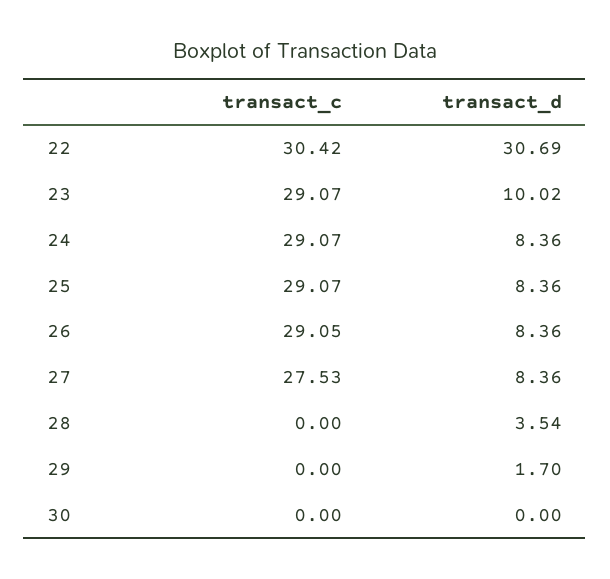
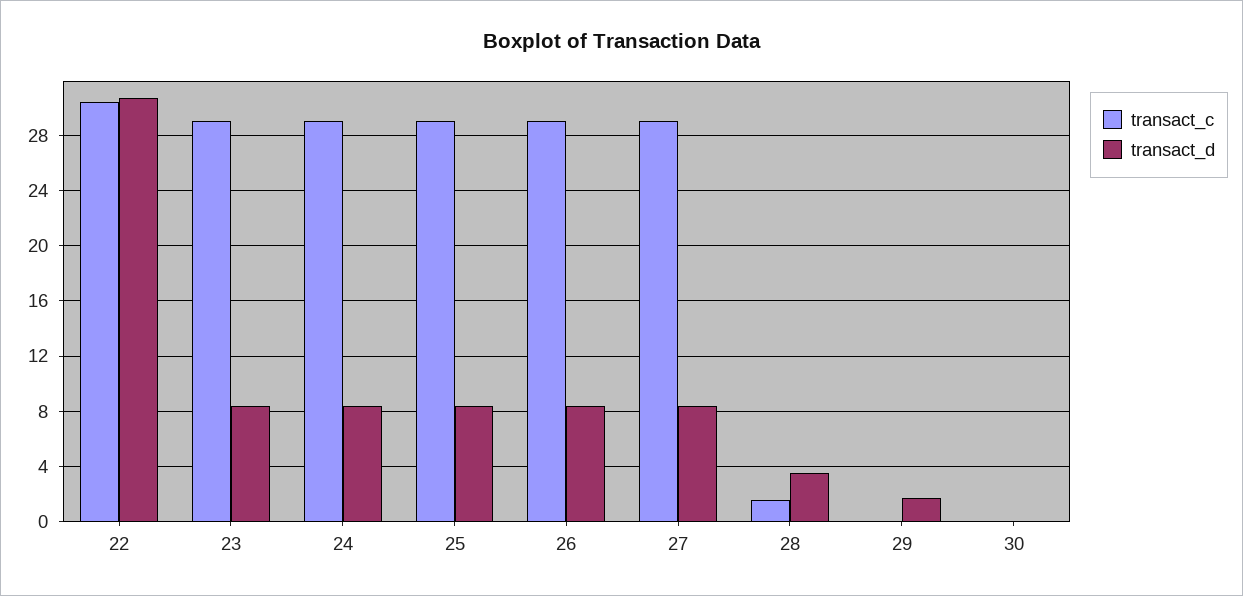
  {
    "transact_c": {
      "22": 30.42,
      "23": 29.07,
      "24": 29.07,
      "25": 29.07,
      "26": 29.05,
-     "27": 27.53,
+     "27": 29,
-     "28": 0,
+     "28": 1.5,
      "29": 0,
      "30": 0
    },
    "transact_d": {
      "22": 30.69,
-     "23": 10.02,
+     "23": 8.5,
      "24": 8.36,
      "25": 8.36,
      "26": 8.36,
      "27": 8.36,
      "28": 3.54,
      "29": 1.7,
      "30": 0
    }
  }

